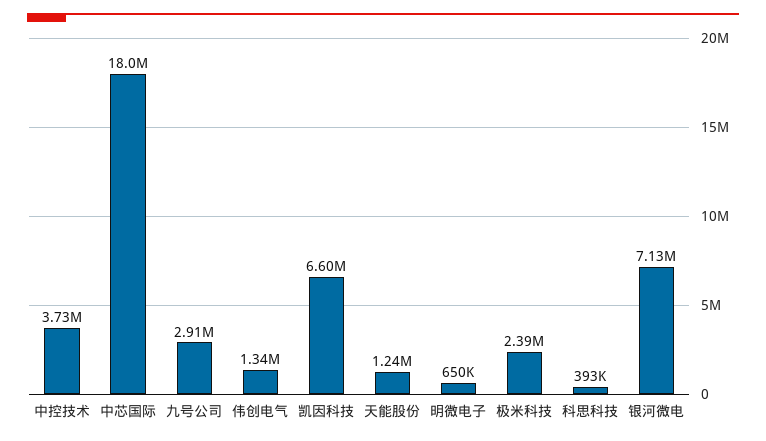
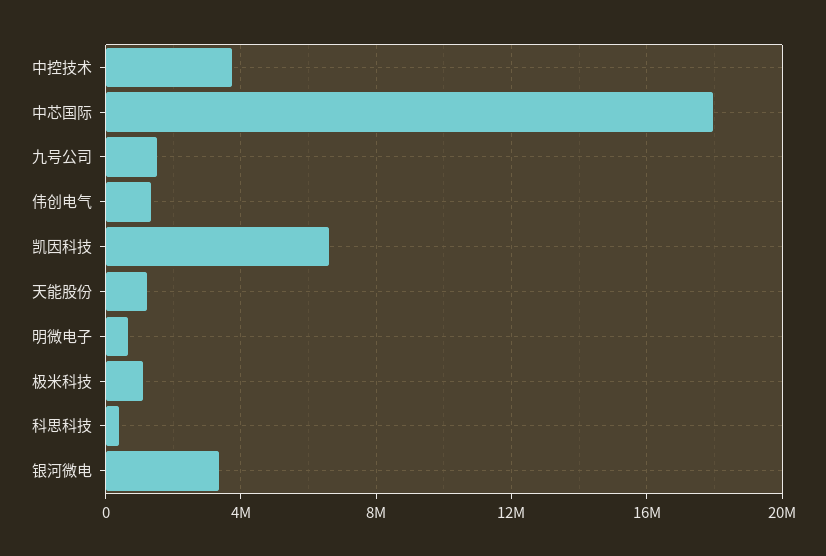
  {
    "中控技术": 3730000,
    "中芯国际": 18000000,
-   "九号公司": 2910000,
+   "九号公司": 1500000,
    "伟创电气": 1340000,
    "凯因科技": 6600000,
    "天能股份": 1240000,
    "明微电子": 650000,
-   "极米科技": 2390000,
+   "极米科技": 1000000,
    "科思科技": 393000,
-   "银河微电": 7130000
+   "银河微电": 3500000
  }

